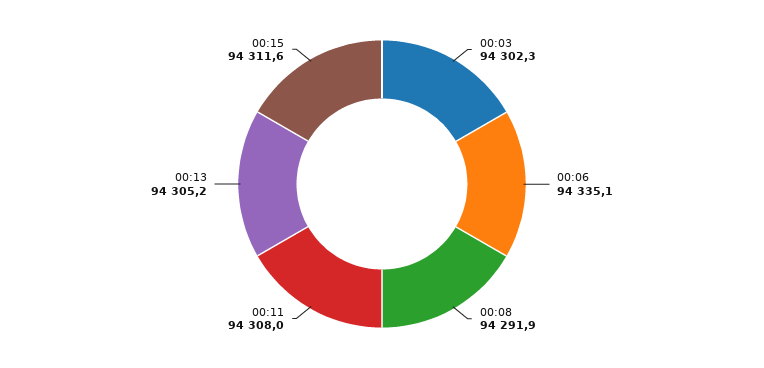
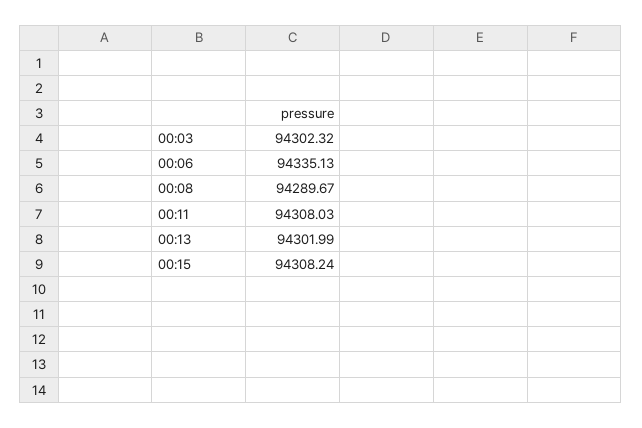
  {
    "00:03": 94302.32,
    "00:06": 94335.13,
-   "00:08": 94291.9,
+   "00:08": 94289.67,
    "00:11": 94308.03,
-   "00:13": 94305.2,
+   "00:13": 94301.99,
-   "00:15": 94311.6
+   "00:15": 94308.24
  }

